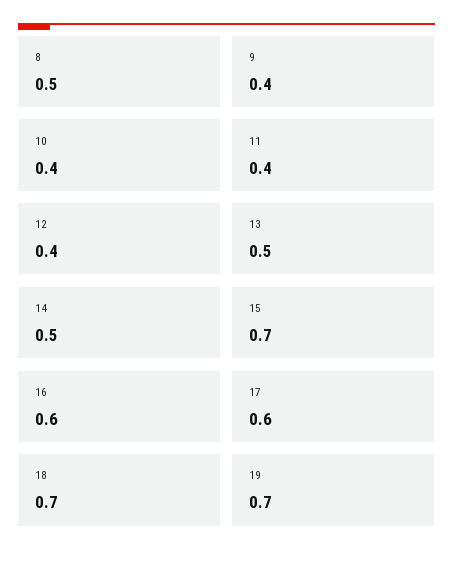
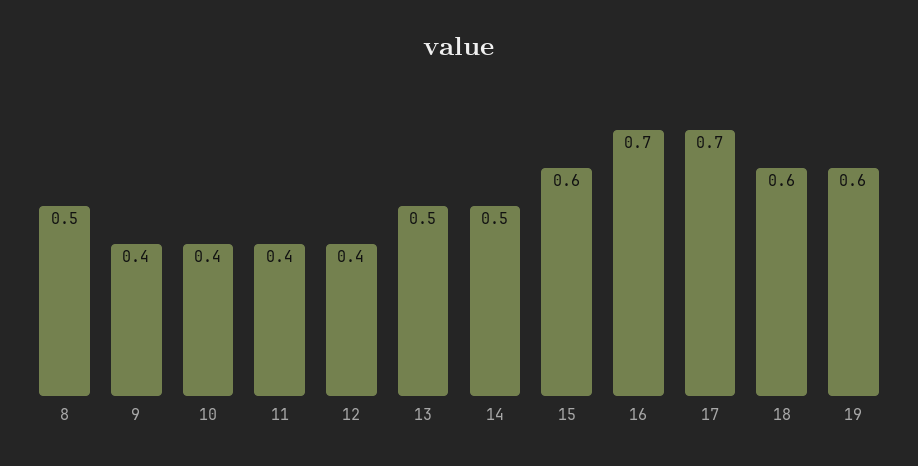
  {
    "8": 0.5,
    "9": 0.4,
    "10": 0.4,
    "11": 0.4,
    "12": 0.4,
    "13": 0.5,
    "14": 0.5,
-   "15": 0.7,
+   "15": 0.6,
-   "16": 0.6,
+   "16": 0.7,
-   "17": 0.6,
+   "17": 0.7,
-   "18": 0.7,
+   "18": 0.6,
-   "19": 0.7
+   "19": 0.6
  }

